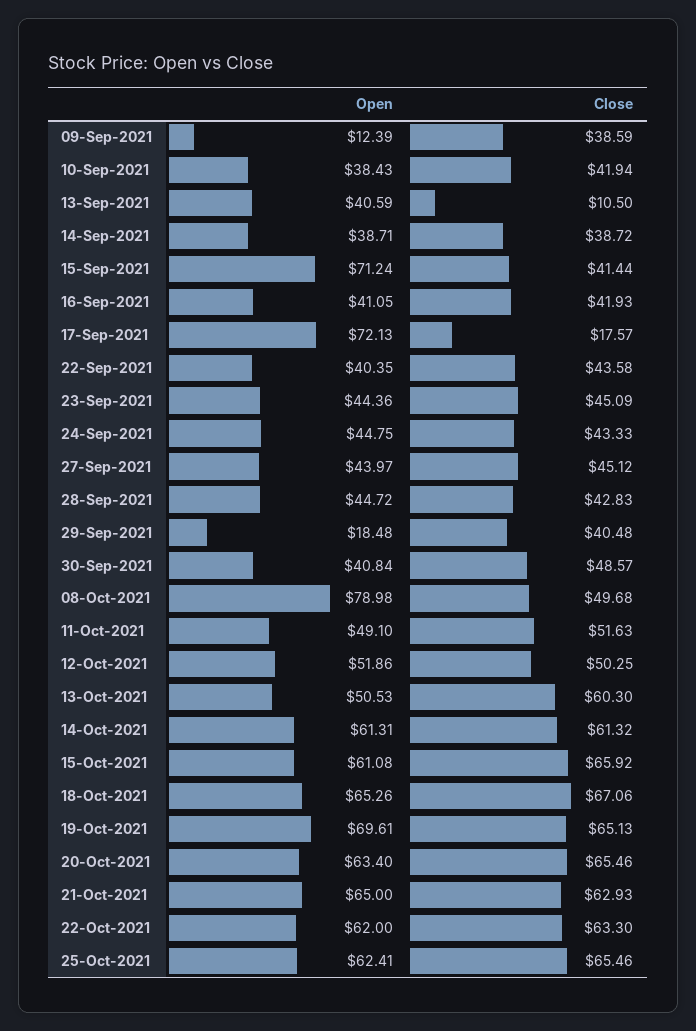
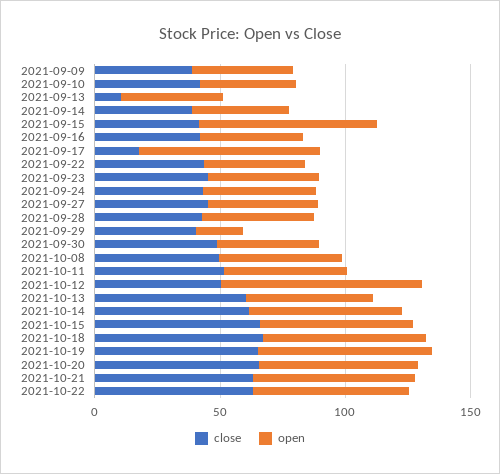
  {
    "Open": {
-     "09-Sep-2021": 12.39,
+     "09-Sep-2021": 40,
      "10-Sep-2021": 38.43,
      "13-Sep-2021": 40.59,
      "14-Sep-2021": 38.71,
      "15-Sep-2021": 71.24,
      "16-Sep-2021": 41.05,
      "17-Sep-2021": 72.13,
      "22-Sep-2021": 40.35,
      "23-Sep-2021": 44.36,
      "24-Sep-2021": 44.75,
      "27-Sep-2021": 43.97,
      "28-Sep-2021": 44.72,
      "29-Sep-2021": 18.48,
      "30-Sep-2021": 40.84,
-     "08-Oct-2021": 78.98,
+     "08-Oct-2021": 50,
      "11-Oct-2021": 49.1,
-     "12-Oct-2021": 51.86,
+     "12-Oct-2021": 80,
      "13-Oct-2021": 50.53,
      "14-Oct-2021": 61.31,
      "15-Oct-2021": 61.08,
      "18-Oct-2021": 65.26,
      "19-Oct-2021": 69.61,
      "20-Oct-2021": 63.4,
      "21-Oct-2021": 65,
-     "22-Oct-2021": 62,
+     "22-Oct-2021": 62
-     "25-Oct-2021": 62.41
    },
    "Close": {
      "09-Sep-2021": 38.59,
      "10-Sep-2021": 41.94,
      "13-Sep-2021": 10.5,
      "14-Sep-2021": 38.72,
      "15-Sep-2021": 41.44,
      "16-Sep-2021": 41.93,
      "17-Sep-2021": 17.57,
      "22-Sep-2021": 43.58,
      "23-Sep-2021": 45.09,
      "24-Sep-2021": 43.33,
      "27-Sep-2021": 45.12,
      "28-Sep-2021": 42.83,
      "29-Sep-2021": 40.48,
      "30-Sep-2021": 48.57,
      "08-Oct-2021": 49.68,
      "11-Oct-2021": 51.63,
      "12-Oct-2021": 50.25,
      "13-Oct-2021": 60.3,
      "14-Oct-2021": 61.32,
      "15-Oct-2021": 65.92,
      "18-Oct-2021": 67.06,
      "19-Oct-2021": 65.13,
      "20-Oct-2021": 65.46,
      "21-Oct-2021": 62.93,
-     "22-Oct-2021": 63.3,
+     "22-Oct-2021": 63.3
-     "25-Oct-2021": 65.46
    }
  }

